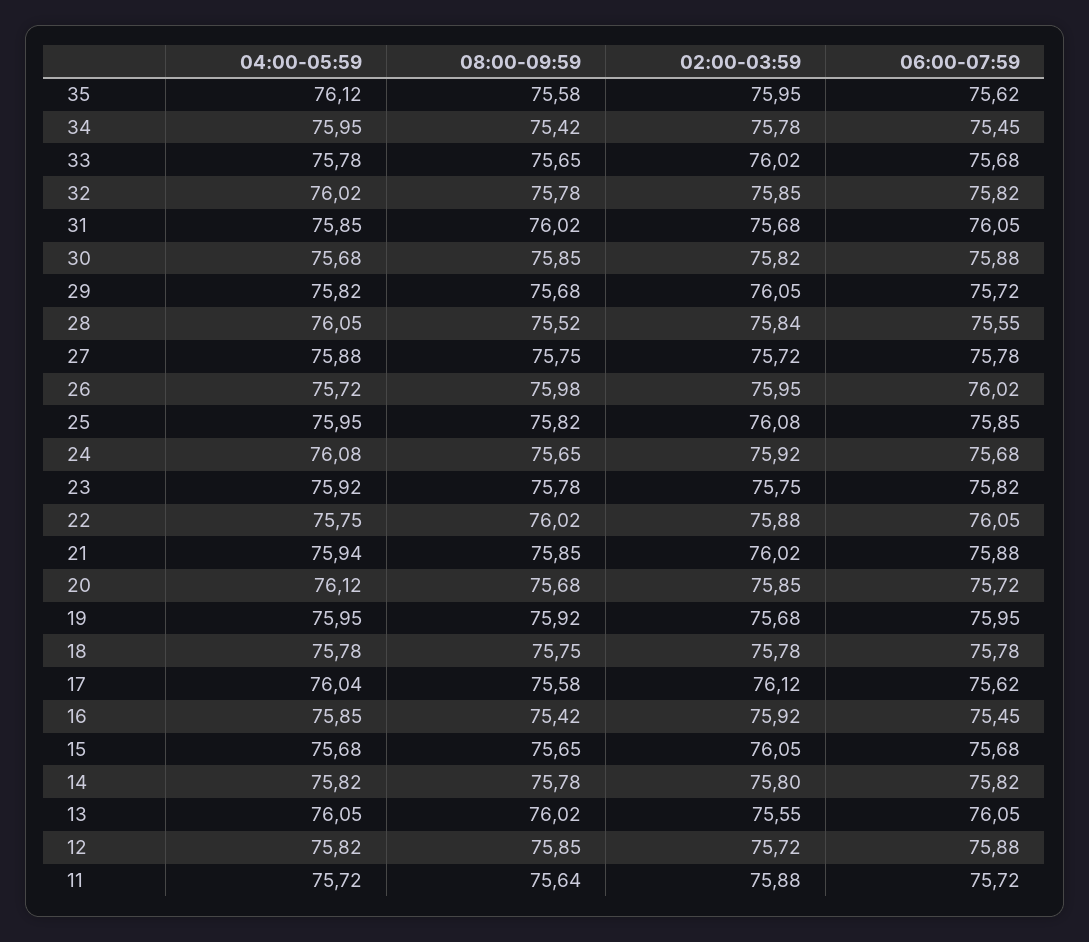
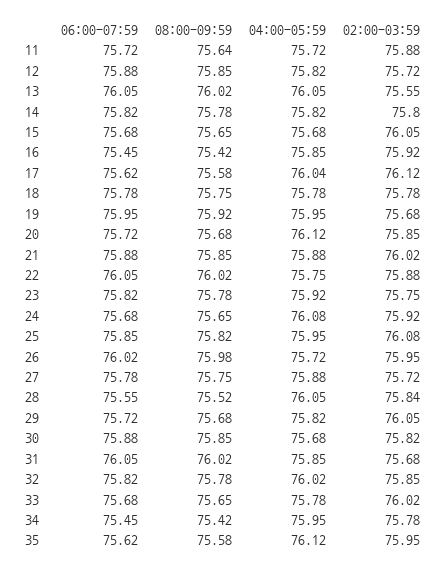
  {
    "04:00-05:59": {
      "35": 76.12,
      "34": 75.95,
      "33": 75.78,
      "32": 76.02,
      "31": 75.85,
      "30": 75.68,
      "29": 75.82,
      "28": 76.05,
      "27": 75.88,
      "26": 75.72,
      "25": 75.95,
      "24": 76.08,
      "23": 75.92,
      "22": 75.75,
-     "21": 75.94,
+     "21": 75.88,
      "20": 76.12,
      "19": 75.95,
      "18": 75.78,
      "17": 76.04,
      "16": 75.85,
      "15": 75.68,
      "14": 75.82,
      "13": 76.05,
      "12": 75.82,
      "11": 75.72
    },
    "08:00-09:59": {
      "35": 75.58,
      "34": 75.42,
      "33": 75.65,
      "32": 75.78,
      "31": 76.02,
      "30": 75.85,
      "29": 75.68,
      "28": 75.52,
      "27": 75.75,
      "26": 75.98,
      "25": 75.82,
      "24": 75.65,
      "23": 75.78,
      "22": 76.02,
      "21": 75.85,
      "20": 75.68,
      "19": 75.92,
      "18": 75.75,
      "17": 75.58,
      "16": 75.42,
      "15": 75.65,
      "14": 75.78,
      "13": 76.02,
      "12": 75.85,
      "11": 75.64
    },
    "02:00-03:59": {
      "35": 75.95,
      "34": 75.78,
      "33": 76.02,
      "32": 75.85,
      "31": 75.68,
      "30": 75.82,
      "29": 76.05,
      "28": 75.84,
      "27": 75.72,
      "26": 75.95,
      "25": 76.08,
      "24": 75.92,
      "23": 75.75,
      "22": 75.88,
      "21": 76.02,
      "20": 75.85,
      "19": 75.68,
      "18": 75.78,
      "17": 76.12,
      "16": 75.92,
      "15": 76.05,
      "14": 75.8,
      "13": 75.55,
      "12": 75.72,
      "11": 75.88
    },
    "06:00-07:59": {
      "35": 75.62,
      "34": 75.45,
      "33": 75.68,
      "32": 75.82,
      "31": 76.05,
      "30": 75.88,
      "29": 75.72,
      "28": 75.55,
      "27": 75.78,
      "26": 76.02,
      "25": 75.85,
      "24": 75.68,
      "23": 75.82,
      "22": 76.05,
      "21": 75.88,
      "20": 75.72,
      "19": 75.95,
      "18": 75.78,
      "17": 75.62,
      "16": 75.45,
      "15": 75.68,
      "14": 75.82,
      "13": 76.05,
      "12": 75.88,
      "11": 75.72
    }
  }

